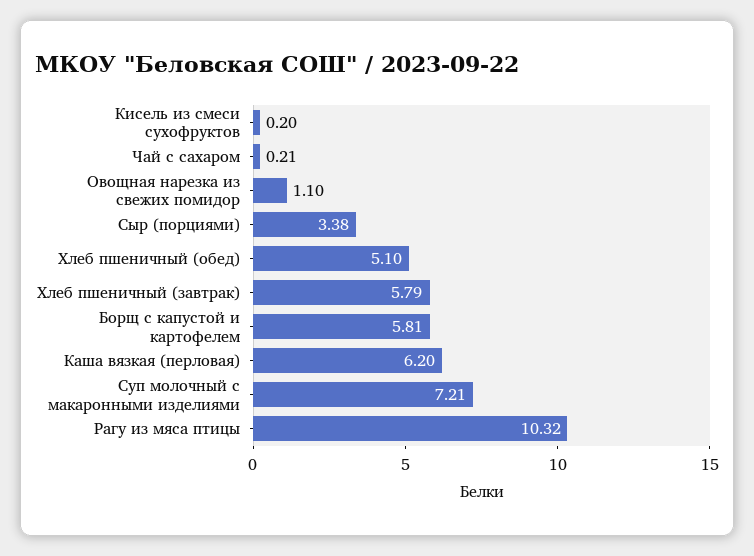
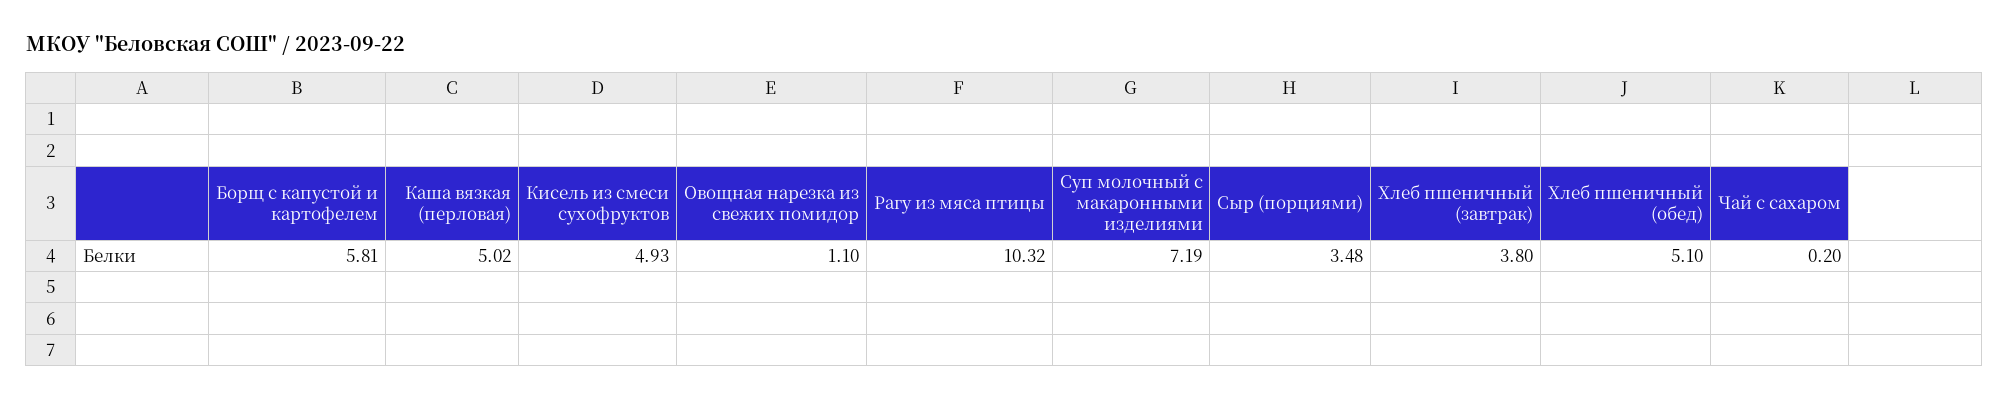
  {
-   "Кисель из смеси сухофруктов": 0.2,
+   "Кисель из смеси сухофруктов": 4.93,
-   "Чай с сахаром": 0.21,
+   "Чай с сахаром": 0.2,
    "Овощная нарезка из свежих помидор": 1.1,
-   "Сыр (порциями)": 3.38,
+   "Сыр (порциями)": 3.48,
    "Хлеб пшеничный (обед)": 5.1,
-   "Хлеб пшеничный (завтрак)": 5.79,
+   "Хлеб пшеничный (завтрак)": 3.8,
    "Борщ с капустой и картофелем": 5.81,
-   "Каша вязкая (перловая)": 6.2,
+   "Каша вязкая (перловая)": 5.02,
-   "Суп молочный с макаронными изделиями": 7.21,
+   "Суп молочный с макаронными изделиями": 7.19,
    "Рагу из мяса птицы": 10.32
  }

